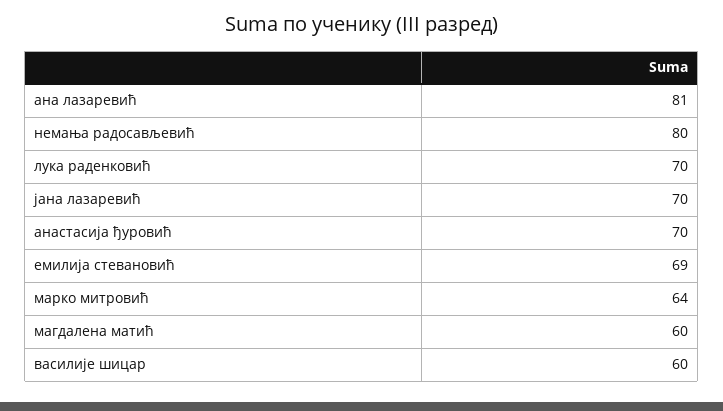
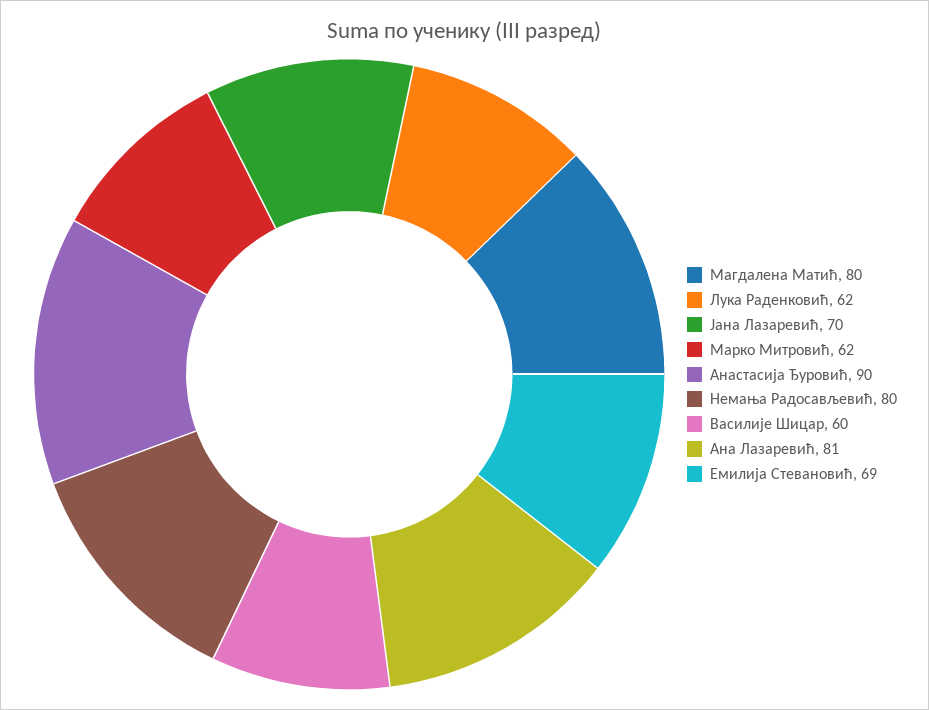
  {
    "ана лазаревић": 81,
    "немања радосављевић": 80,
-   "лука раденковић": 70,
+   "лука раденковић": 62,
    "јана лазаревић": 70,
-   "анастасија ђуровић": 70,
+   "анастасија ђуровић": 90,
    "емилија стевановић": 69,
-   "марко митровић": 64,
+   "марко митровић": 62,
-   "магдалена матић": 60,
+   "магдалена матић": 80,
    "василије шицар": 60
  }

